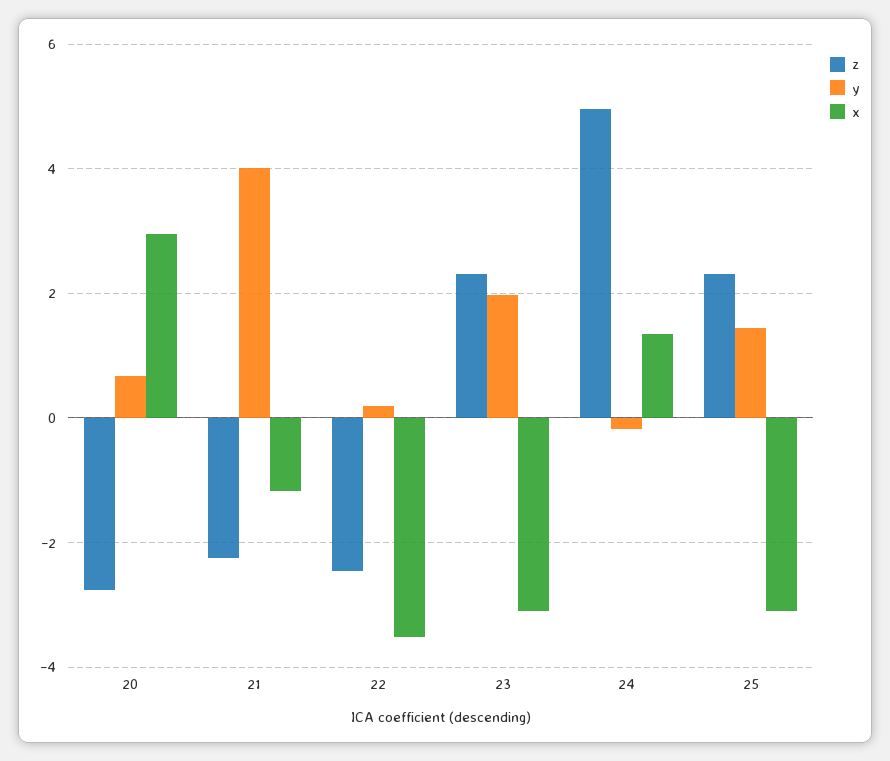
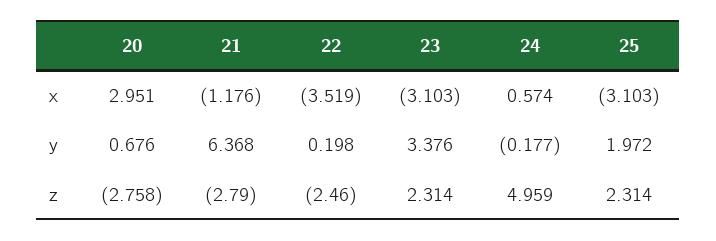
  {
    "z": {
      "20": -2.758,
-     "21": -2.2,
+     "21": -2.79,
      "22": -2.46,
      "23": 2.314,
      "24": 4.959,
      "25": 2.314
    },
    "y": {
      "20": 0.676,
-     "21": 4,
+     "21": 6.368,
      "22": 0.198,
-     "23": 2,
+     "23": 3.376,
      "24": -0.177,
-     "25": 1.4
+     "25": 1.972
    },
    "x": {
      "20": 2.951,
      "21": -1.176,
      "22": -3.519,
      "23": -3.103,
-     "24": 1.4,
+     "24": 0.574,
      "25": -3.103
    }
  }

